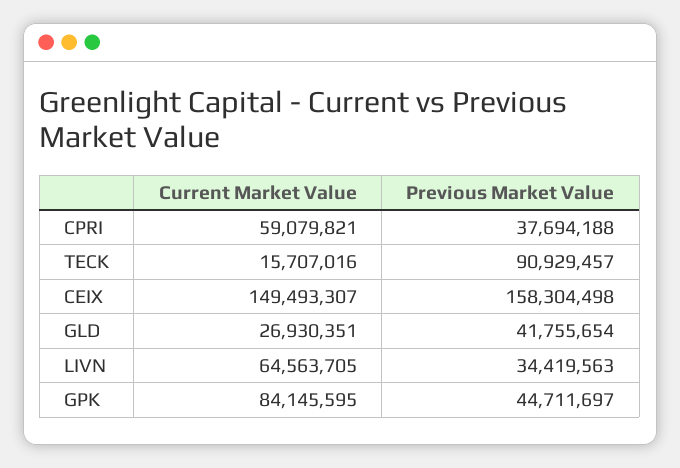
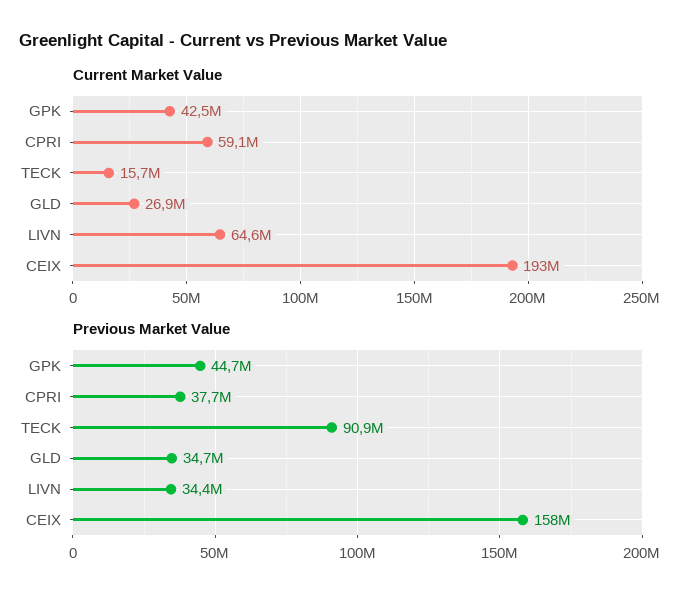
  {
    "Current Market Value": {
      "CPRI": 59079821,
      "TECK": 15707016,
-     "CEIX": 149493307,
+     "CEIX": 193000000,
      "GLD": 26930351,
      "LIVN": 64563705,
-     "GPK": 84145595
+     "GPK": 42500000
    },
    "Previous Market Value": {
      "CPRI": 37694188,
      "TECK": 90929457,
      "CEIX": 158304498,
-     "GLD": 41755654,
+     "GLD": 34700000,
      "LIVN": 34419563,
      "GPK": 44711697
    }
  }

